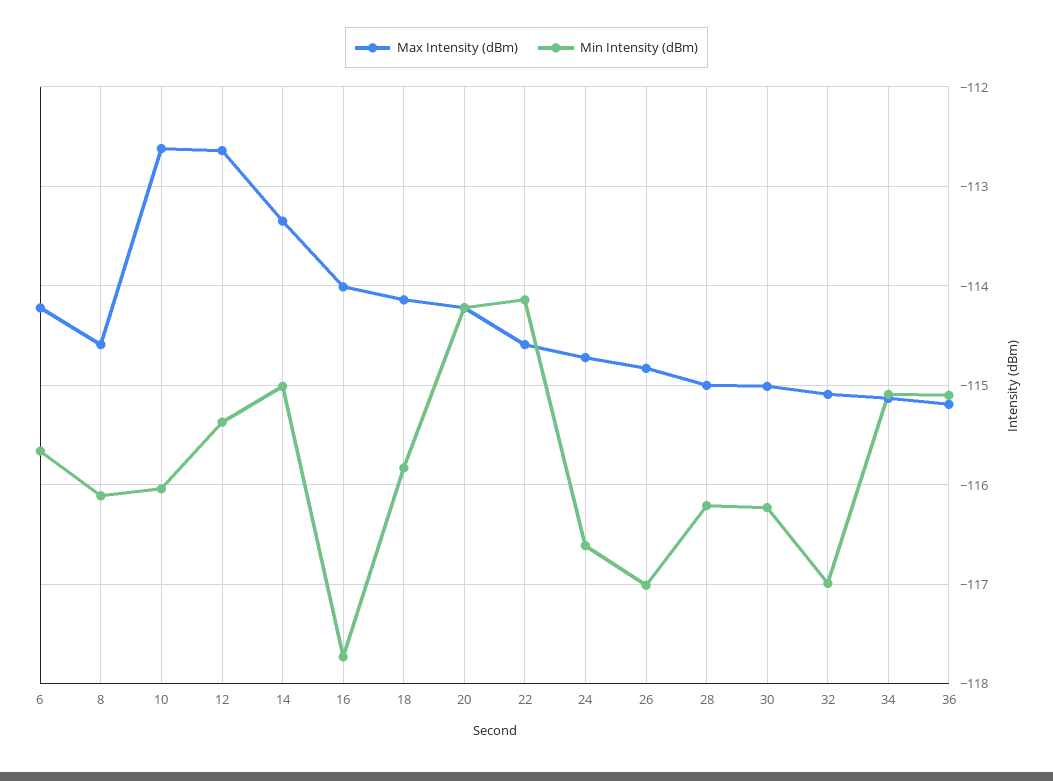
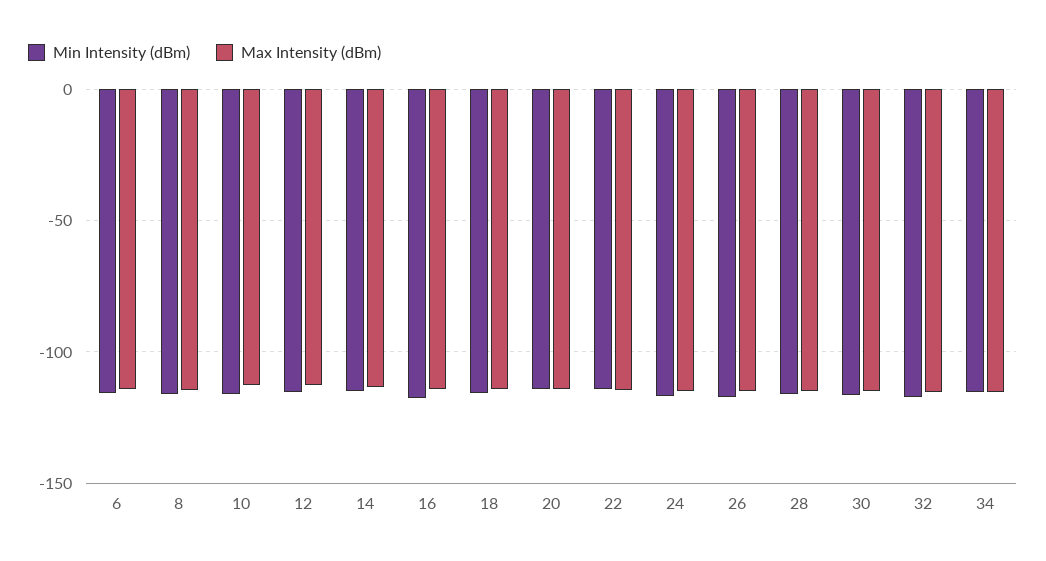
  {
    "Max Intensity (dBm)": {
      "6": -114.2,
      "8": -114.6,
      "10": -112.6,
      "12": -112.6,
      "14": -113.4,
      "16": -114,
      "18": -114.1,
      "20": -114.2,
      "22": -114.6,
      "24": -114.7,
      "26": -114.8,
      "28": -115,
      "30": -115,
      "32": -115.1,
-     "34": -115.1,
+     "34": -115.1
-     "36": -115.2
    },
    "Min Intensity (dBm)": {
      "6": -115.7,
      "8": -116.1,
      "10": -116,
      "12": -115.4,
      "14": -115,
      "16": -117.7,
      "18": -115.8,
      "20": -114.2,
      "22": -114.1,
      "24": -116.6,
      "26": -117,
      "28": -116.2,
      "30": -116.2,
      "32": -117,
-     "34": -115.1,
+     "34": -115.1
-     "36": -115.1
    }
  }

